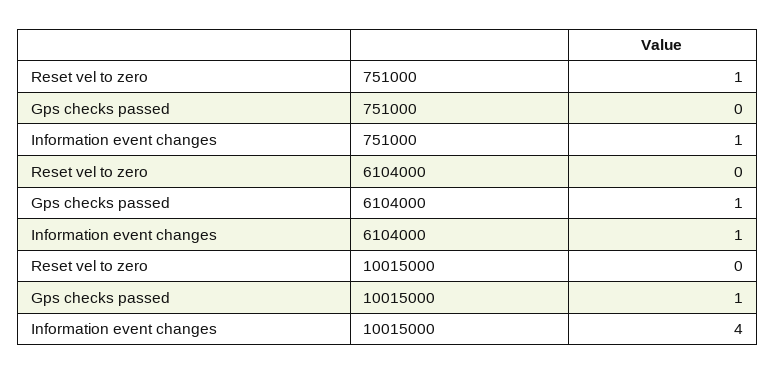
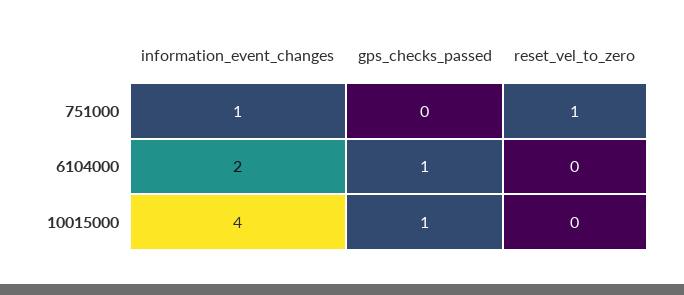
  {
    "Reset vel to zero": {
      "751000": 1,
      "6104000": 0,
      "10015000": 0
    },
    "Gps checks passed": {
      "751000": 0,
      "6104000": 1,
      "10015000": 1
    },
    "Information event changes": {
      "751000": 1,
-     "6104000": 1,
+     "6104000": 2,
      "10015000": 4
    }
  }

